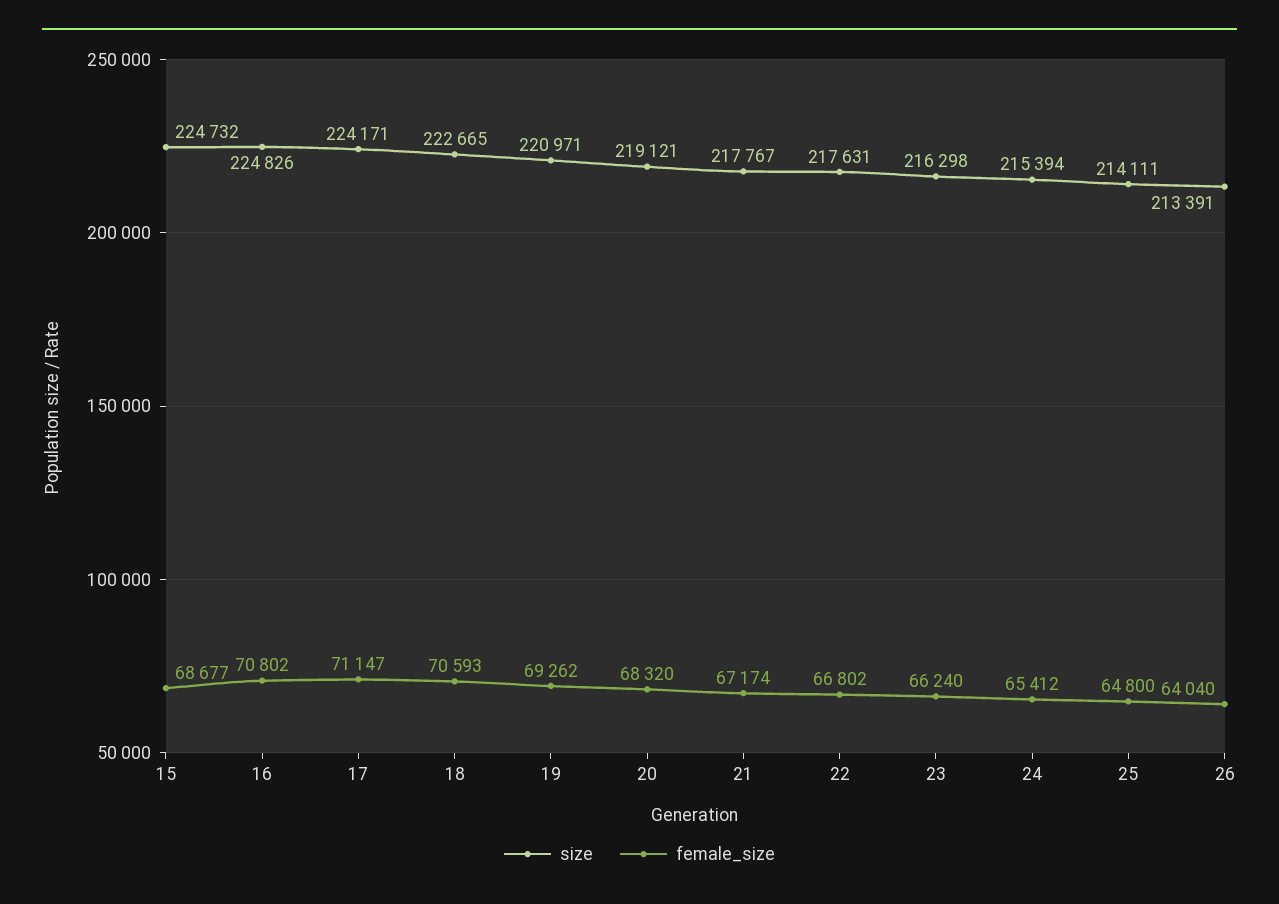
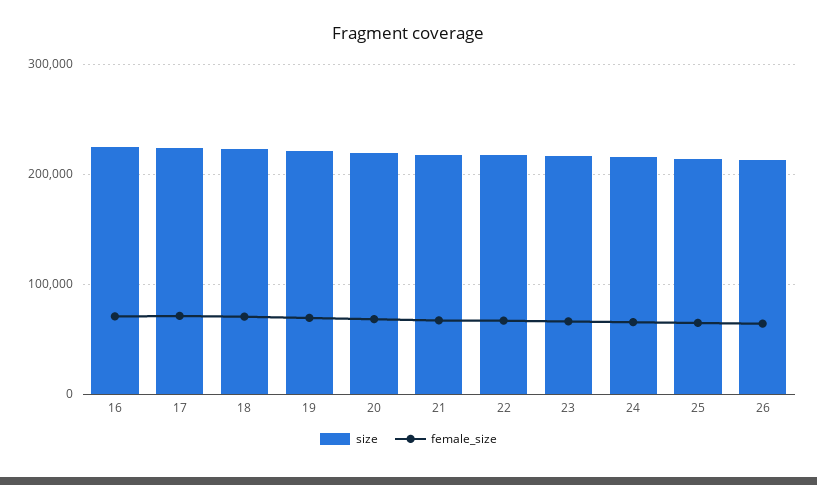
  {
    "size": {
-     "15": 224732,
      "16": 224826,
      "17": 224171,
      "18": 222665,
      "19": 220971,
      "20": 219121,
      "21": 217767,
      "22": 217631,
      "23": 216298,
      "24": 215394,
      "25": 214111,
      "26": 213391
    },
    "female_size": {
-     "15": 68677,
      "16": 70802,
      "17": 71147,
      "18": 70593,
      "19": 69262,
      "20": 68320,
      "21": 67174,
      "22": 66802,
      "23": 66240,
      "24": 65412,
      "25": 64800,
      "26": 64040
    }
  }

